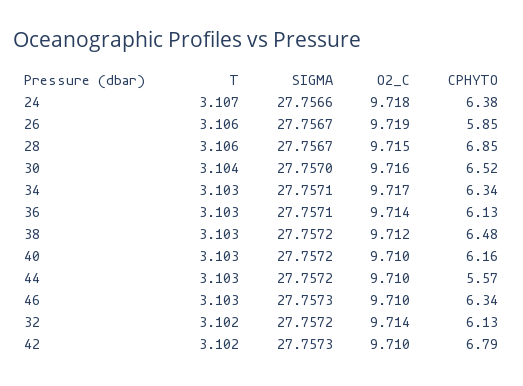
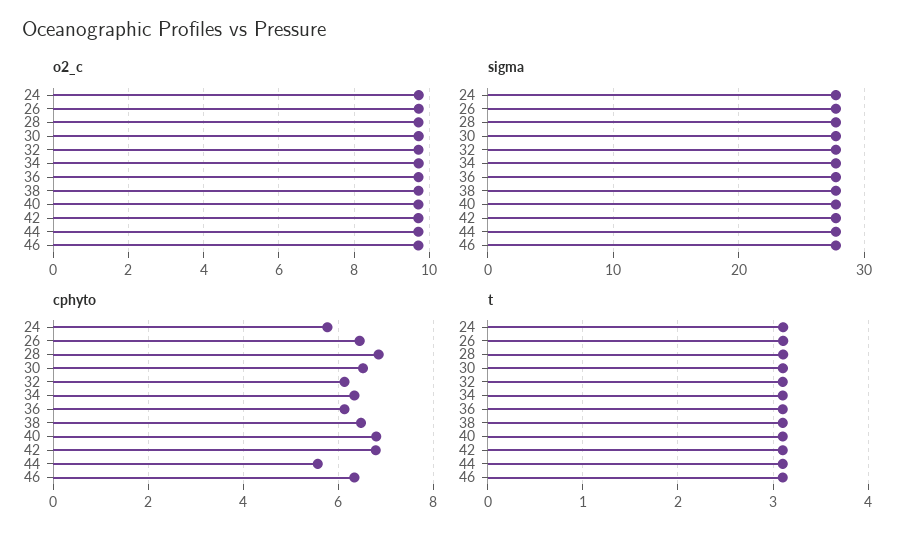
  {
    "T": {
      "24": 3.107,
      "26": 3.106,
      "28": 3.106,
      "30": 3.104,
      "34": 3.103,
      "36": 3.103,
      "38": 3.103,
      "40": 3.103,
      "44": 3.103,
      "46": 3.103,
      "32": 3.102,
      "42": 3.102
    },
    "SIGMA": {
      "24": 27.7566,
      "26": 27.7567,
      "28": 27.7567,
      "30": 27.757,
      "34": 27.7571,
      "36": 27.7571,
      "38": 27.7572,
      "40": 27.7572,
      "44": 27.7572,
      "46": 27.7573,
      "32": 27.7572,
      "42": 27.7573
    },
    "O2_C": {
      "24": 9.718,
      "26": 9.719,
      "28": 9.715,
      "30": 9.716,
      "34": 9.717,
      "36": 9.714,
      "38": 9.712,
      "40": 9.71,
      "44": 9.71,
      "46": 9.71,
      "32": 9.714,
      "42": 9.71
    },
    "CPHYTO": {
-     "24": 6.38,
+     "24": 5.8,
-     "26": 5.85,
+     "26": 6.4,
      "28": 6.85,
      "30": 6.52,
      "34": 6.34,
      "36": 6.13,
      "38": 6.48,
-     "40": 6.16,
+     "40": 6.8,
      "44": 5.57,
      "46": 6.34,
      "32": 6.13,
      "42": 6.79
    }
  }

